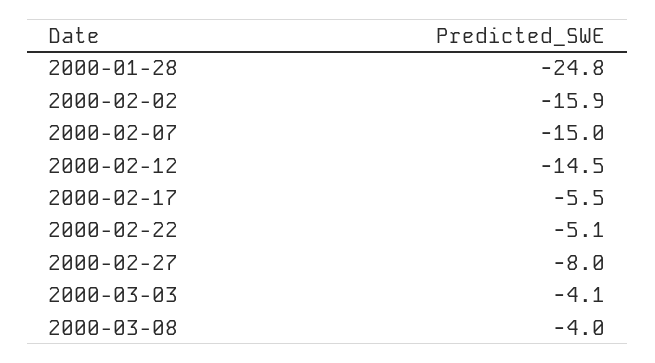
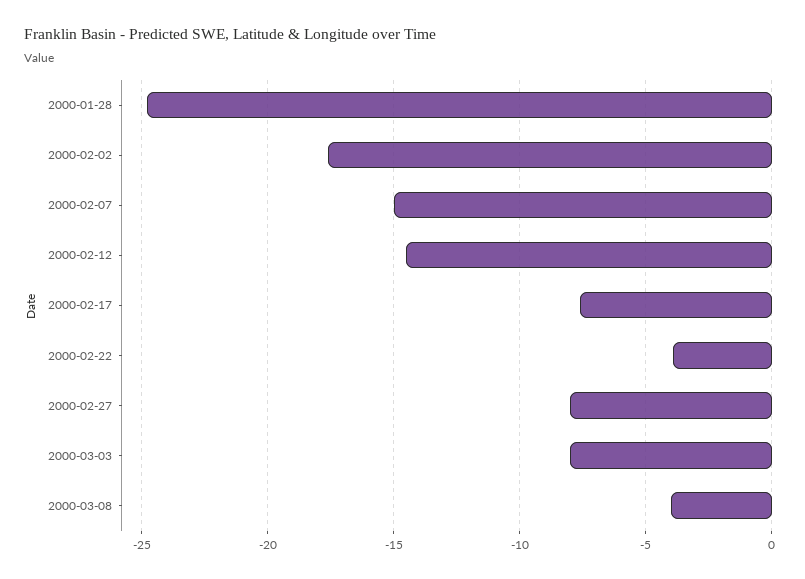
  {
    "2000-01-28": -24.8,
-   "2000-02-02": -15.9,
+   "2000-02-02": -17.5,
    "2000-02-07": -15,
    "2000-02-12": -14.5,
-   "2000-02-17": -5.5,
+   "2000-02-17": -7.5,
-   "2000-02-22": -5.1,
+   "2000-02-22": -4,
    "2000-02-27": -8,
-   "2000-03-03": -4.1,
+   "2000-03-03": -8,
    "2000-03-08": -4
  }

